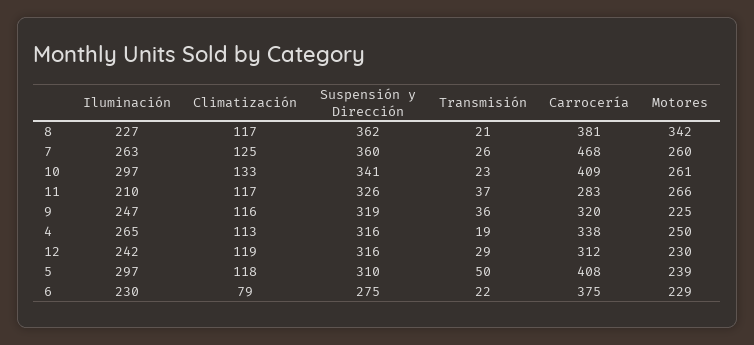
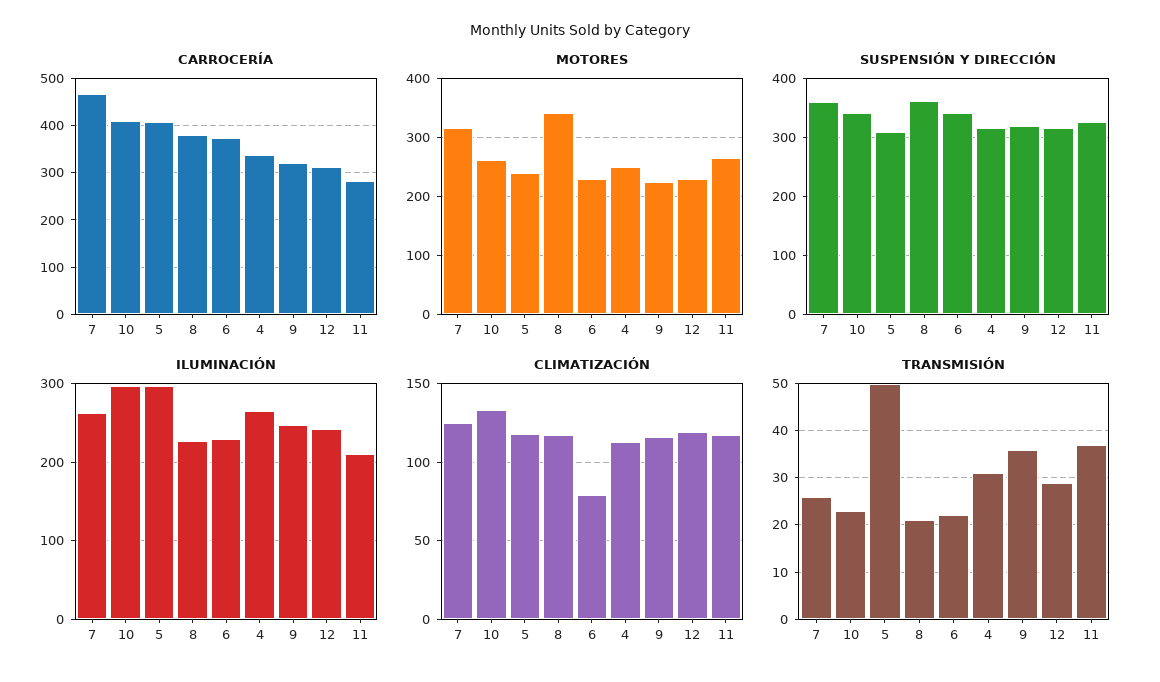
  {
    "Iluminación": {
      "8": 227,
      "7": 263,
      "10": 297,
      "11": 210,
      "9": 247,
      "4": 265,
      "12": 242,
      "5": 297,
      "6": 230
    },
    "Climatización": {
      "8": 117,
      "7": 125,
      "10": 133,
      "11": 117,
      "9": 116,
      "4": 113,
      "12": 119,
      "5": 118,
      "6": 79
    },
    "Suspensión y Dirección": {
      "8": 362,
      "7": 360,
      "10": 341,
      "11": 326,
      "9": 319,
      "4": 316,
      "12": 316,
      "5": 310,
-     "6": 275
+     "6": 340
    },
    "Transmisión": {
      "8": 21,
      "7": 26,
      "10": 23,
      "11": 37,
      "9": 36,
-     "4": 19,
+     "4": 30,
      "12": 29,
      "5": 50,
      "6": 22
    },
    "Carrocería": {
      "8": 381,
      "7": 468,
      "10": 409,
      "11": 283,
      "9": 320,
      "4": 338,
      "12": 312,
      "5": 408,
      "6": 375
    },
    "Motores": {
      "8": 342,
-     "7": 260,
+     "7": 320,
      "10": 261,
      "11": 266,
      "9": 225,
      "4": 250,
      "12": 230,
      "5": 239,
      "6": 229
    }
  }

